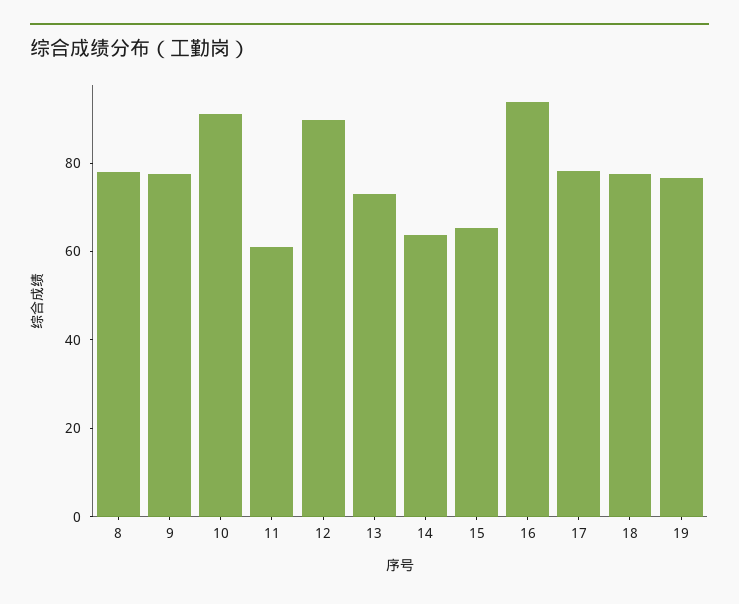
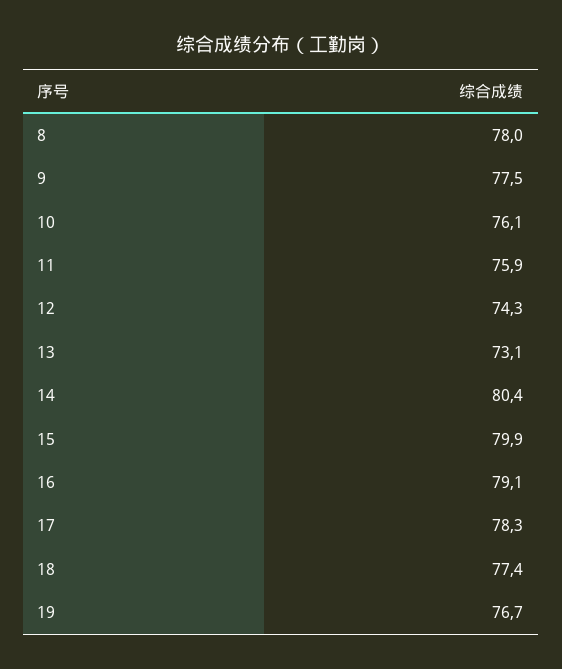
  {
    "8": 78,
    "9": 77.5,
-   "10": 90,
+   "10": 76.1,
-   "11": 60,
+   "11": 75.9,
-   "12": 90,
+   "12": 74.3,
    "13": 73.1,
-   "14": 65,
+   "14": 80.4,
-   "15": 65,
+   "15": 79.9,
-   "16": 95,
+   "16": 79.1,
    "17": 78.3,
    "18": 77.4,
    "19": 76.7
  }

